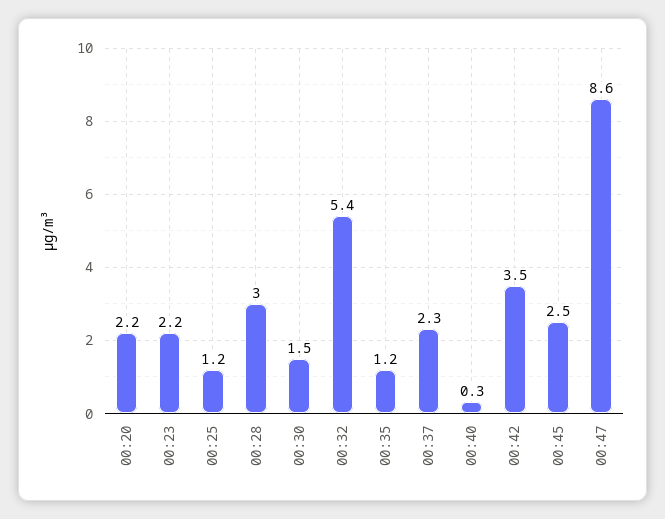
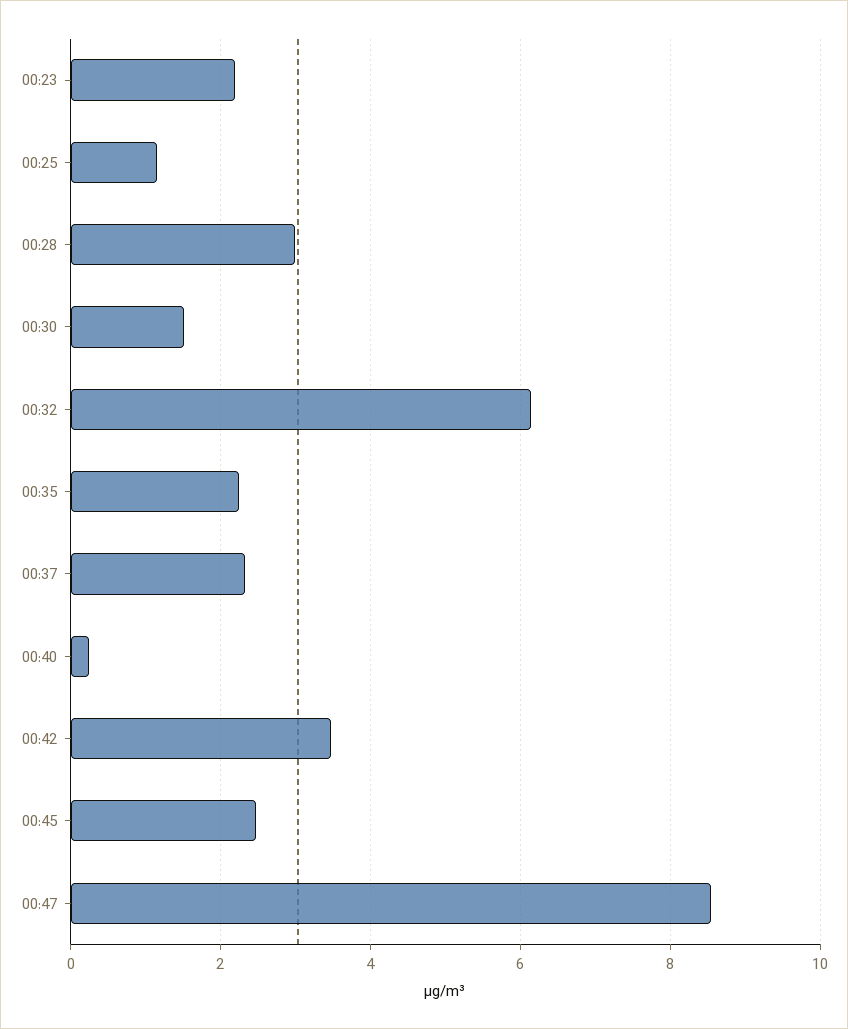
  {
-   "00:20": 2.2,
    "00:23": 2.2,
    "00:25": 1.2,
    "00:28": 3,
    "00:30": 1.5,
-   "00:32": 5.4,
+   "00:32": 6.2,
-   "00:35": 1.2,
+   "00:35": 2.2,
    "00:37": 2.3,
    "00:40": 0.3,
    "00:42": 3.5,
    "00:45": 2.5,
    "00:47": 8.6
  }

